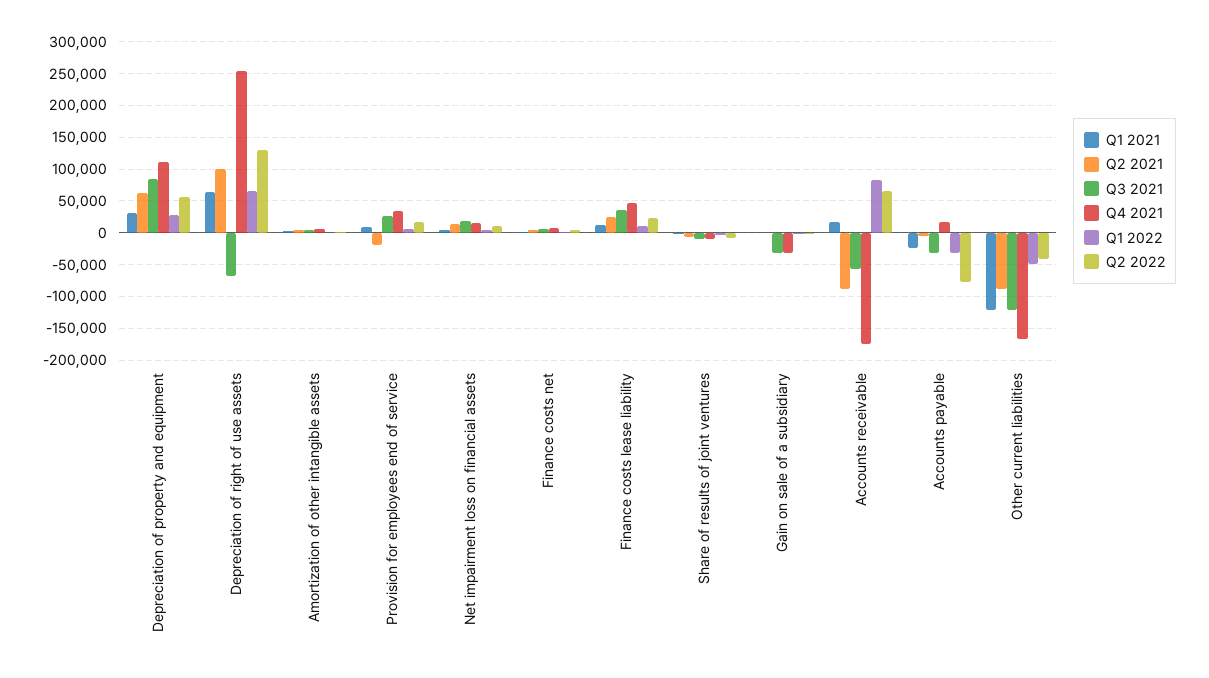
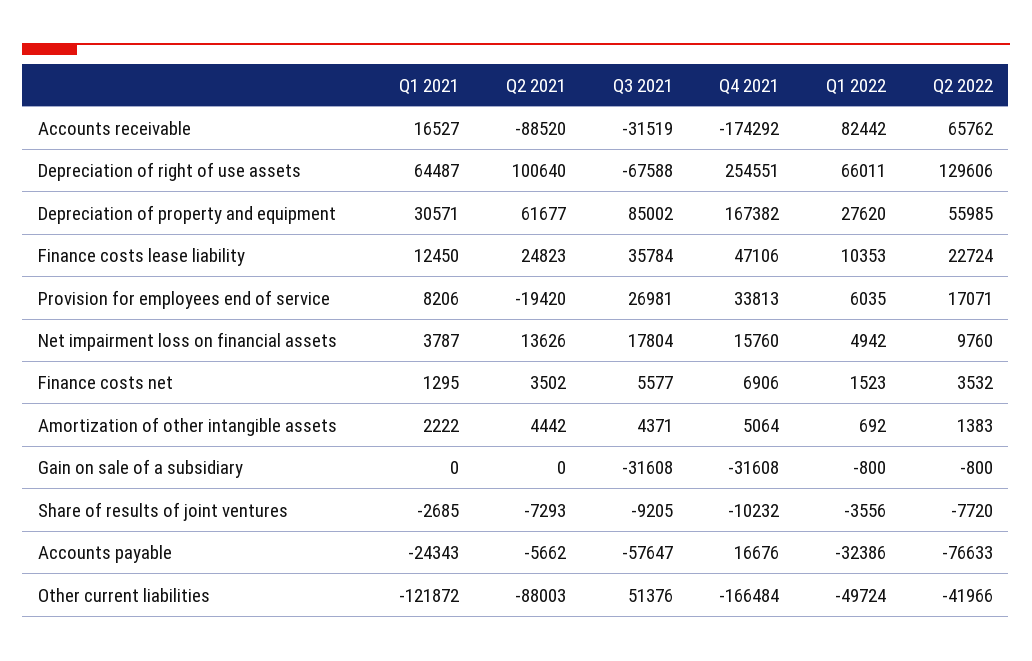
  {
    "Q1 2021": {
      "Depreciation of property and equipment": 30571,
      "Depreciation of right of use assets": 64487,
      "Amortization of other intangible assets": 2222,
      "Provision for employees end of service": 8206,
      "Net impairment loss on financial assets": 3787,
      "Finance costs net": 1295,
      "Finance costs lease liability": 12450,
      "Share of results of joint ventures": -2685,
      "Gain on sale of a subsidiary": 0,
      "Accounts receivable": 16527,
      "Accounts payable": -24343,
      "Other current liabilities": -121872
    },
    "Q2 2021": {
      "Depreciation of property and equipment": 61677,
      "Depreciation of right of use assets": 100640,
      "Amortization of other intangible assets": 4442,
      "Provision for employees end of service": -19420,
      "Net impairment loss on financial assets": 13626,
      "Finance costs net": 3502,
      "Finance costs lease liability": 24823,
      "Share of results of joint ventures": -7293,
      "Gain on sale of a subsidiary": 0,
      "Accounts receivable": -88520,
      "Accounts payable": -5662,
      "Other current liabilities": -88003
    },
    "Q3 2021": {
      "Depreciation of property and equipment": 85002,
      "Depreciation of right of use assets": -67588,
      "Amortization of other intangible assets": 4371,
      "Provision for employees end of service": 26981,
      "Net impairment loss on financial assets": 17804,
      "Finance costs net": 5577,
      "Finance costs lease liability": 35784,
      "Share of results of joint ventures": -9205,
      "Gain on sale of a subsidiary": -31608,
-     "Accounts receivable": -60000,
+     "Accounts receivable": -31519,
-     "Accounts payable": -30000,
+     "Accounts payable": -57647,
-     "Other current liabilities": -120000
+     "Other current liabilities": 51376
    },
    "Q4 2021": {
-     "Depreciation of property and equipment": 110000,
+     "Depreciation of property and equipment": 167382,
      "Depreciation of right of use assets": 254551,
      "Amortization of other intangible assets": 5064,
      "Provision for employees end of service": 33813,
      "Net impairment loss on financial assets": 15760,
      "Finance costs net": 6906,
      "Finance costs lease liability": 47106,
      "Share of results of joint ventures": -10232,
      "Gain on sale of a subsidiary": -31608,
      "Accounts receivable": -174292,
      "Accounts payable": 16676,
      "Other current liabilities": -166484
    },
    "Q1 2022": {
      "Depreciation of property and equipment": 27620,
      "Depreciation of right of use assets": 66011,
      "Amortization of other intangible assets": 692,
      "Provision for employees end of service": 6035,
      "Net impairment loss on financial assets": 4942,
      "Finance costs net": 1523,
      "Finance costs lease liability": 10353,
      "Share of results of joint ventures": -3556,
      "Gain on sale of a subsidiary": -800,
      "Accounts receivable": 82442,
      "Accounts payable": -32386,
      "Other current liabilities": -49724
    },
    "Q2 2022": {
      "Depreciation of property and equipment": 55985,
      "Depreciation of right of use assets": 129606,
      "Amortization of other intangible assets": 1383,
      "Provision for employees end of service": 17071,
      "Net impairment loss on financial assets": 9760,
      "Finance costs net": 3532,
      "Finance costs lease liability": 22724,
      "Share of results of joint ventures": -7720,
      "Gain on sale of a subsidiary": -800,
      "Accounts receivable": 65762,
      "Accounts payable": -76633,
      "Other current liabilities": -41966
    }
  }

